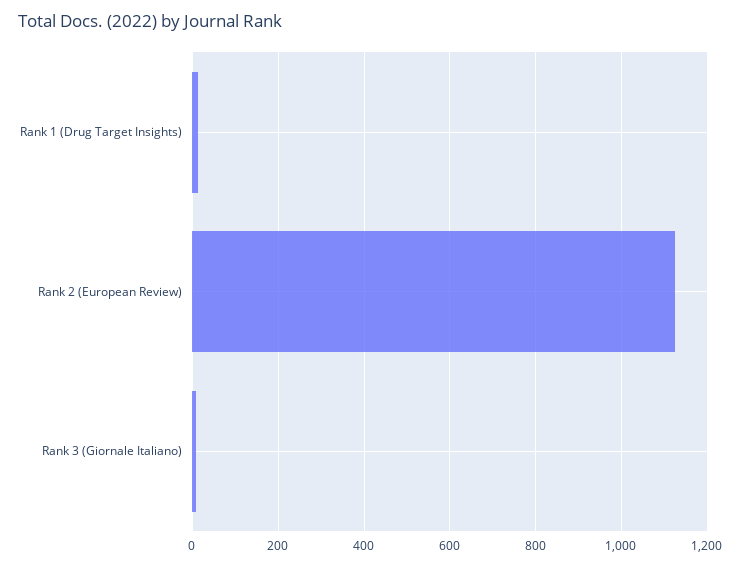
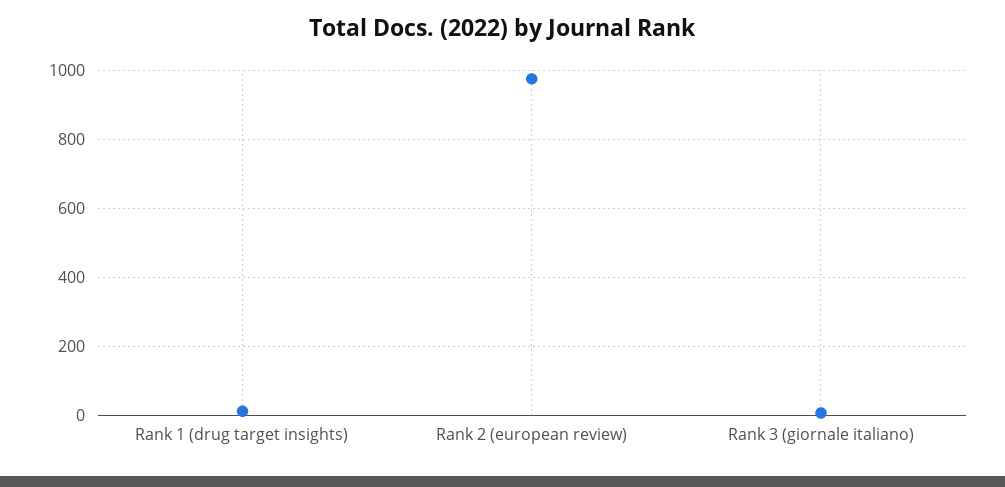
  {
    "Rank 1 (Drug Target Insights)": 20,
-   "Rank 2 (European Review)": 1120,
+   "Rank 2 (European Review)": 980,
    "Rank 3 (Giornale Italiano)": 0
  }

